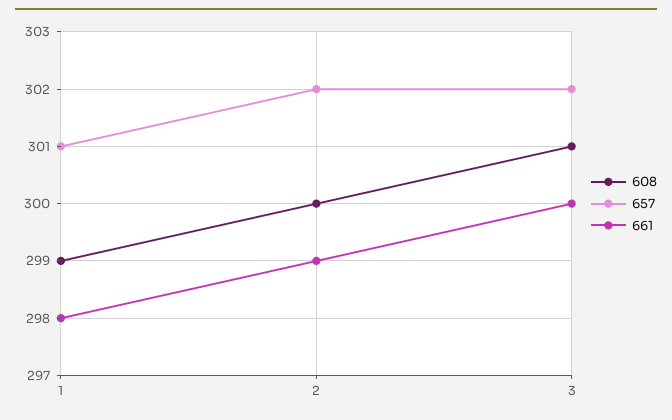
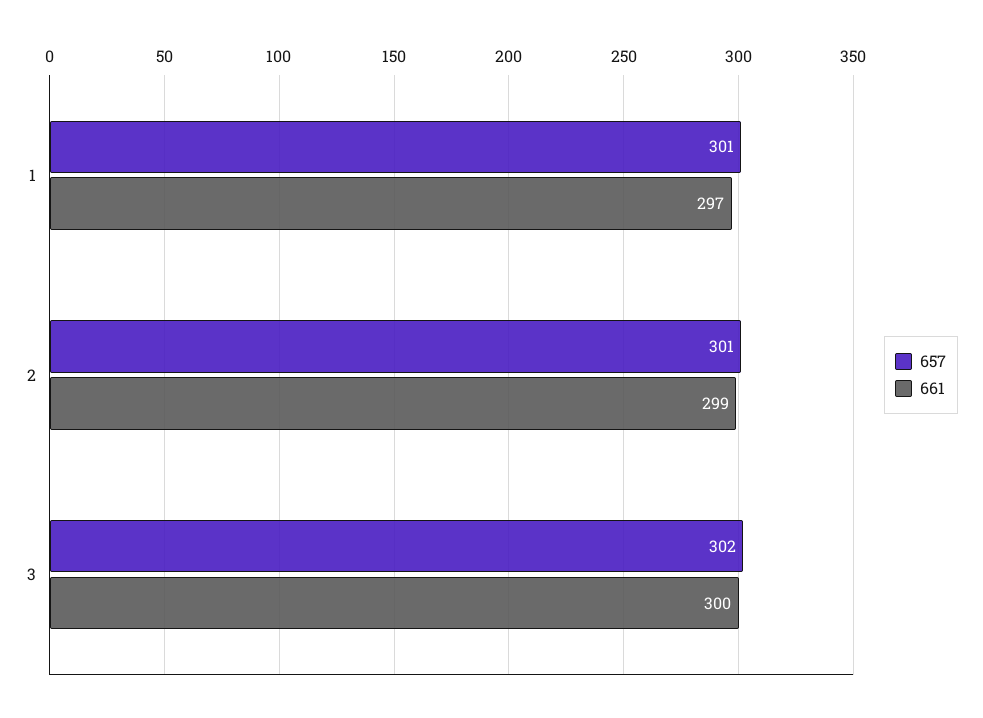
  {
-   "608": {
-     "1": 299,
-     "2": 300,
-     "3": 301
-   },
    "657": {
      "1": 301,
-     "2": 302,
+     "2": 301,
      "3": 302
    },
    "661": {
-     "1": 298,
+     "1": 297,
      "2": 299,
      "3": 300
    }
  }

